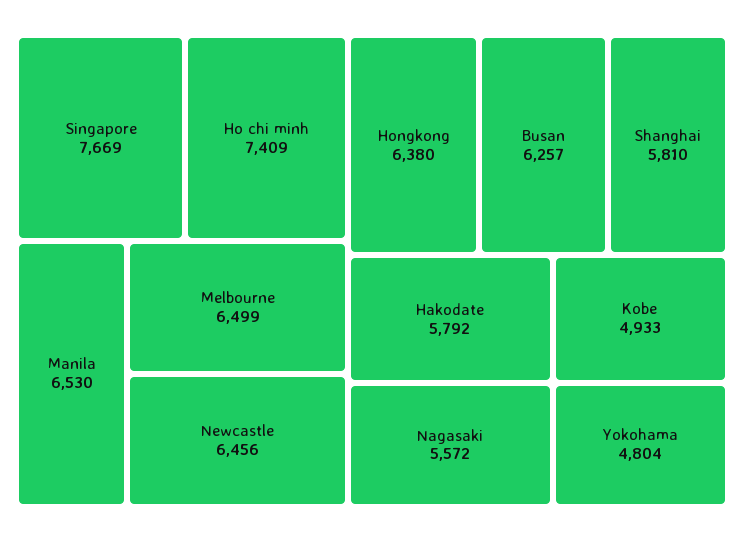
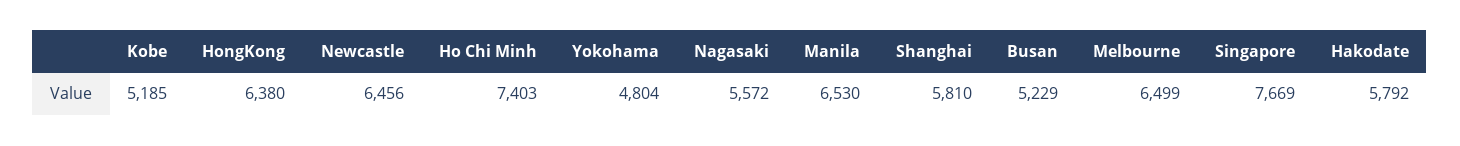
  {
    "Singapore": 7669,
-   "Ho chi minh": 7409,
+   "Ho chi minh": 7403,
    "Manila": 6530,
    "Melbourne": 6499,
    "Newcastle": 6456,
    "Hongkong": 6380,
-   "Busan": 6257,
+   "Busan": 5229,
    "Shanghai": 5810,
    "Hakodate": 5792,
    "Nagasaki": 5572,
-   "Kobe": 4933,
+   "Kobe": 5185,
    "Yokohama": 4804
  }

